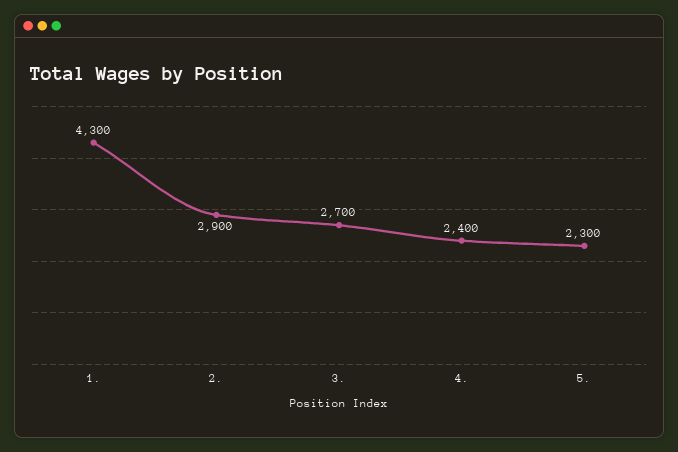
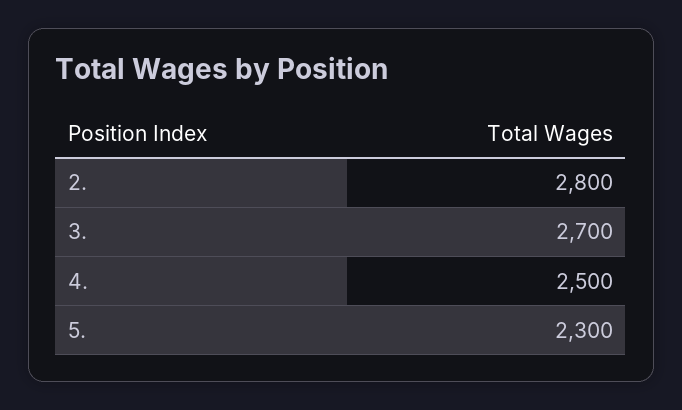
  {
-   "1.": 4300,
-   "2.": 2900,
+   "2.": 2800,
    "3.": 2700,
-   "4.": 2400,
+   "4.": 2500,
    "5.": 2300
  }

